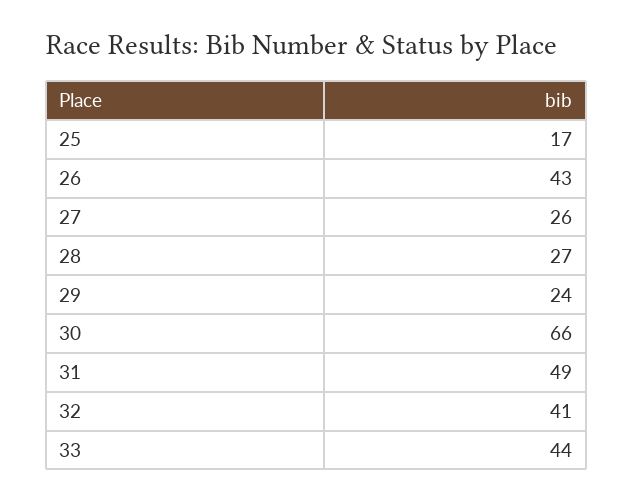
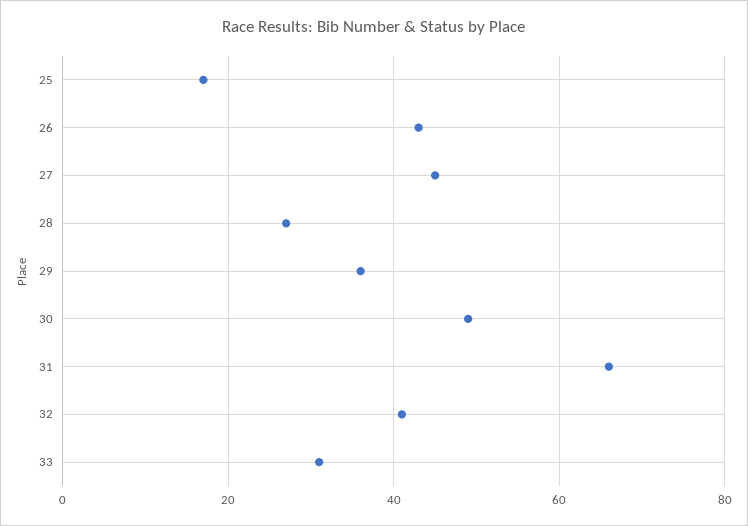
  {
    "25": 17,
    "26": 43,
-   "27": 26,
+   "27": 45,
    "28": 27,
-   "29": 24,
+   "29": 35,
-   "30": 66,
+   "30": 50,
-   "31": 49,
+   "31": 65,
    "32": 41,
-   "33": 44
+   "33": 30
  }

